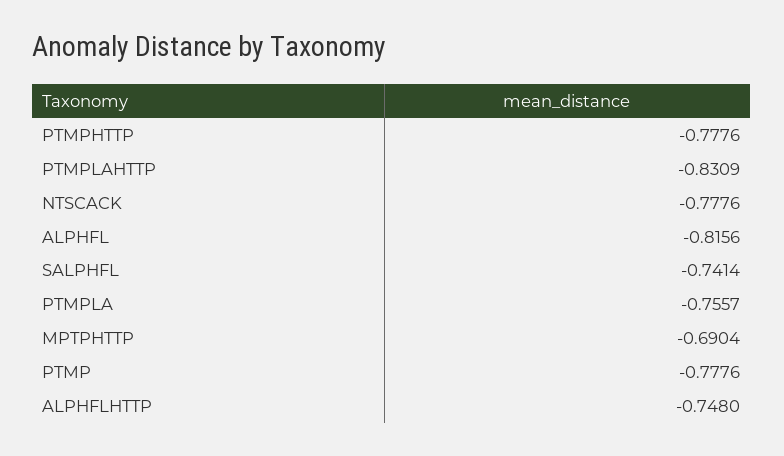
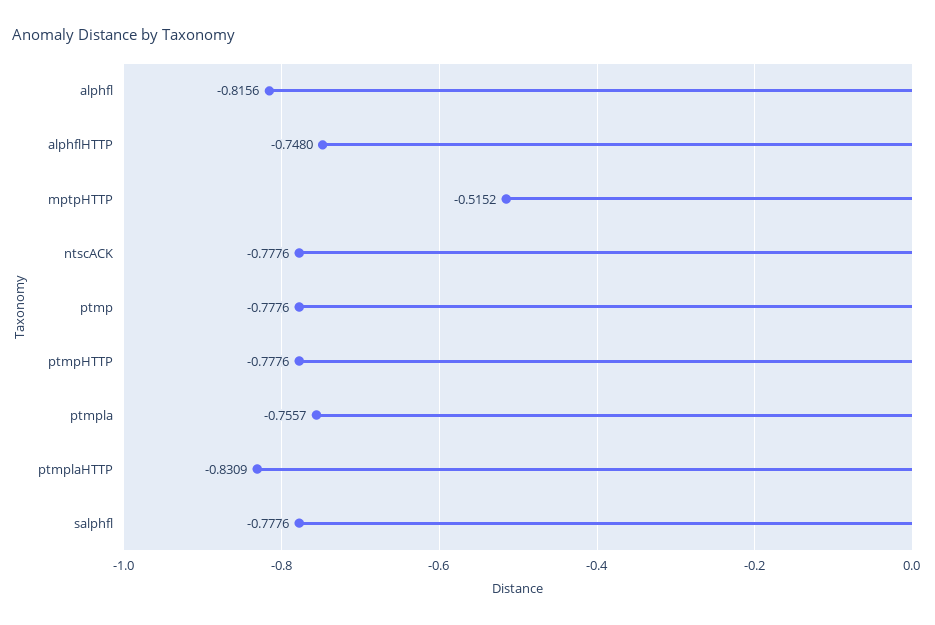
  {
    "PTMPHTTP": -0.7776,
    "PTMPLAHTTP": -0.8309,
    "NTSCACK": -0.7776,
    "ALPHFL": -0.8156,
-   "SALPHFL": -0.7414,
+   "SALPHFL": -0.7776,
    "PTMPLA": -0.7557,
-   "MPTPHTTP": -0.6904,
+   "MPTPHTTP": -0.5152,
    "PTMP": -0.7776,
    "ALPHFLHTTP": -0.748
  }

